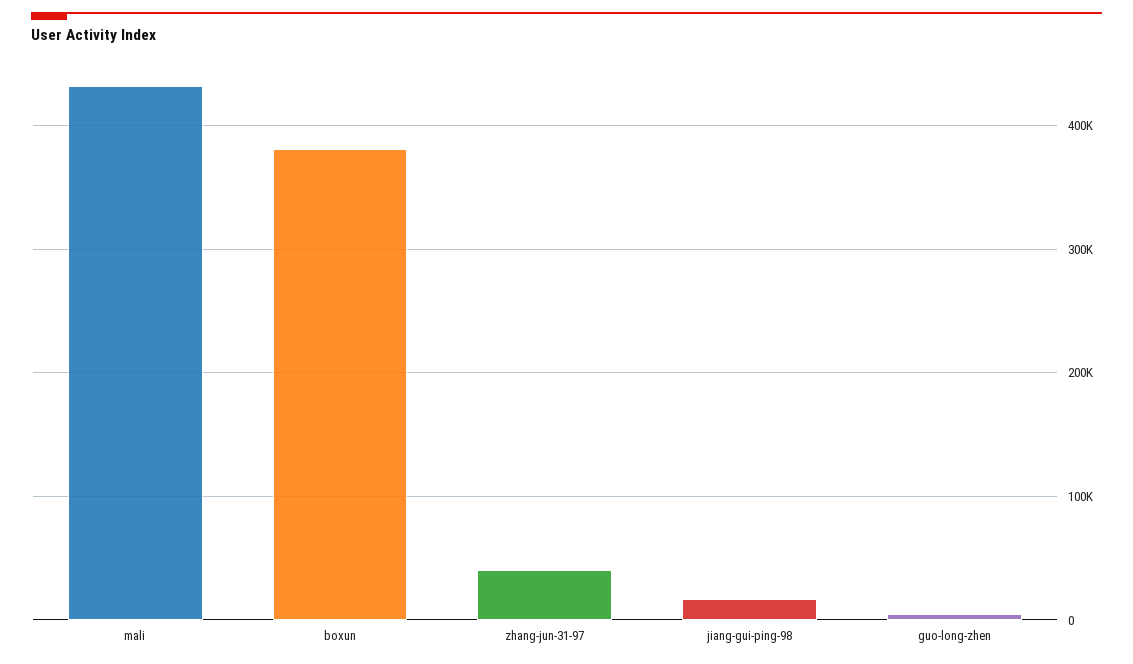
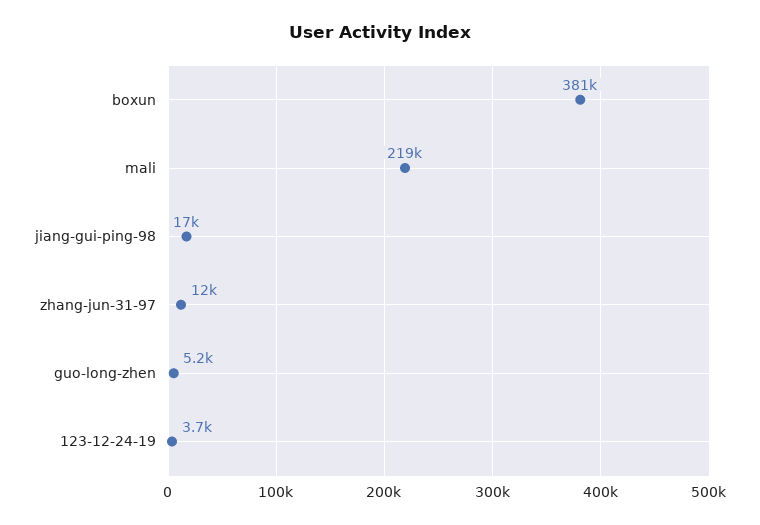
  {
-   "mali": 430000,
+   "mali": 219000,
    "boxun": 381000,
-   "zhang-jun-31-97": 40000,
+   "zhang-jun-31-97": 12000,
    "jiang-gui-ping-98": 17000,
-   "guo-long-zhen": 5200
+   "guo-long-zhen": 5200,
+   "123-12-24-19": 3700
  }

